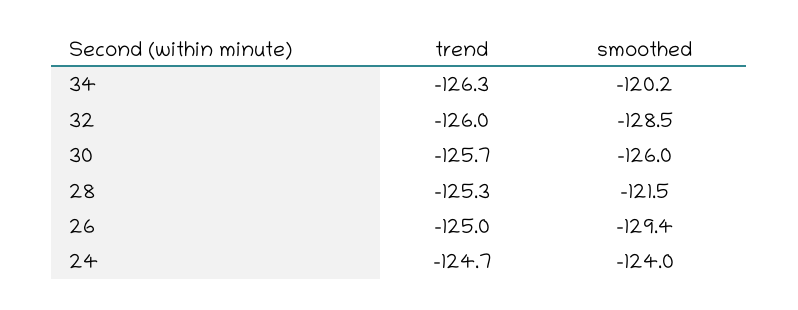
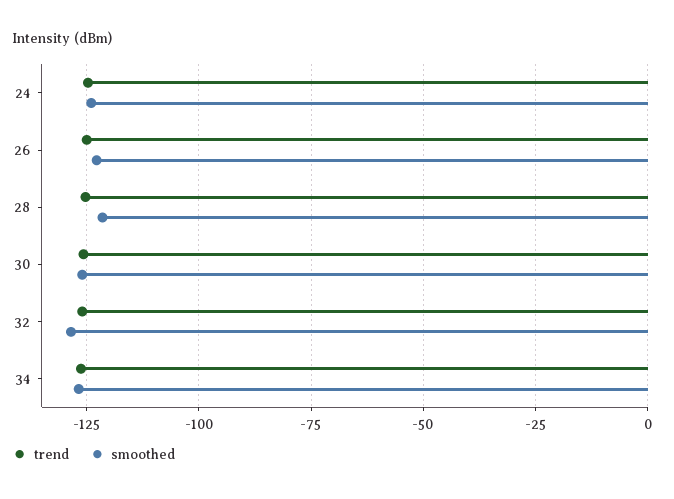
  {
    "trend": {
      "34": -126.3,
      "32": -126,
      "30": -125.7,
      "28": -125.3,
      "26": -125,
      "24": -124.7
    },
    "smoothed": {
-     "34": -120.2,
+     "34": -127.5,
      "32": -128.5,
      "30": -126,
      "28": -121.5,
-     "26": -129.4,
+     "26": -122.5,
      "24": -124
    }
  }

